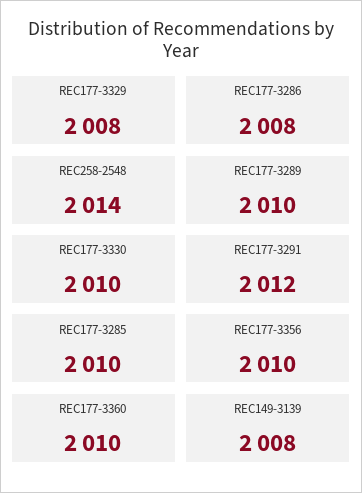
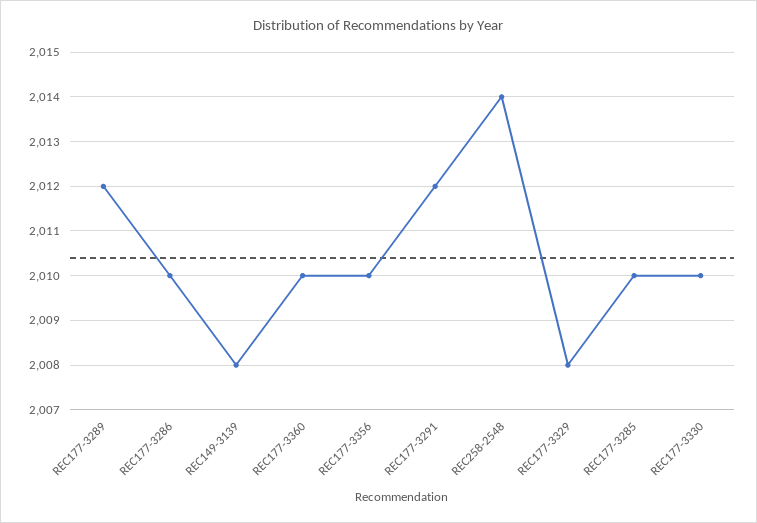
  {
    "REC177-3329": 2008,
-   "REC177-3286": 2008,
+   "REC177-3286": 2010,
    "REC258-2548": 2014,
-   "REC177-3289": 2010,
+   "REC177-3289": 2012,
    "REC177-3330": 2010,
    "REC177-3291": 2012,
    "REC177-3285": 2010,
    "REC177-3356": 2010,
    "REC177-3360": 2010,
    "REC149-3139": 2008
  }

